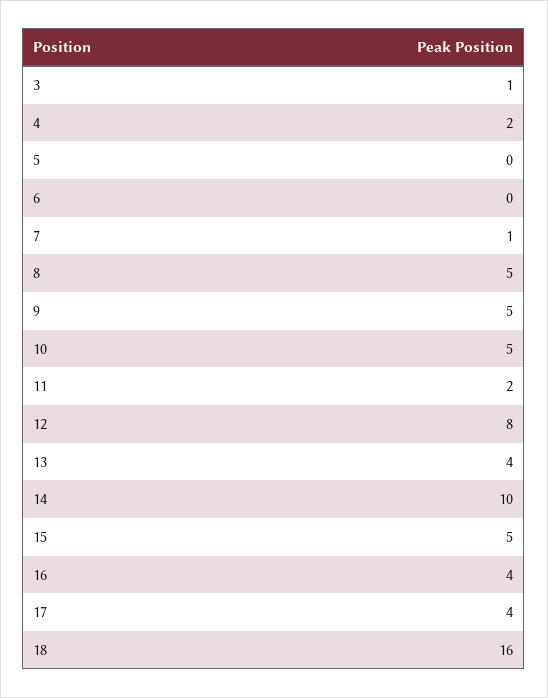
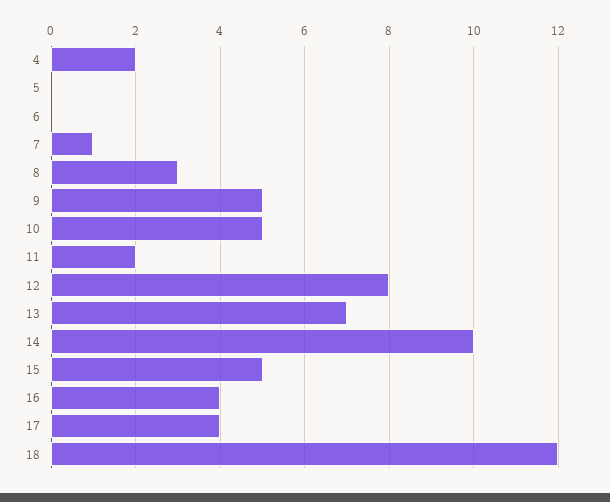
  {
-   "3": 1,
    "4": 2,
    "5": 0,
    "6": 0,
    "7": 1,
-   "8": 5,
+   "8": 3,
    "9": 5,
    "10": 5,
    "11": 2,
    "12": 8,
-   "13": 4,
+   "13": 7,
    "14": 10,
    "15": 5,
    "16": 4,
    "17": 4,
-   "18": 16
+   "18": 12
  }

